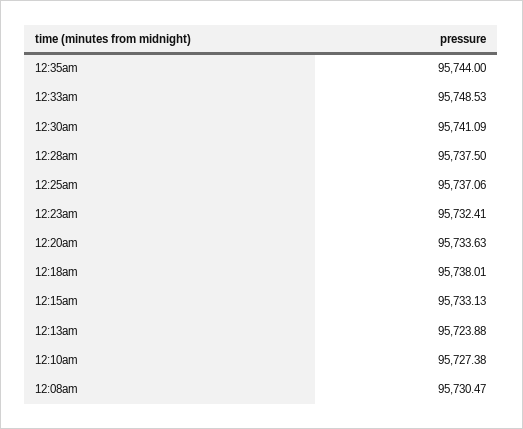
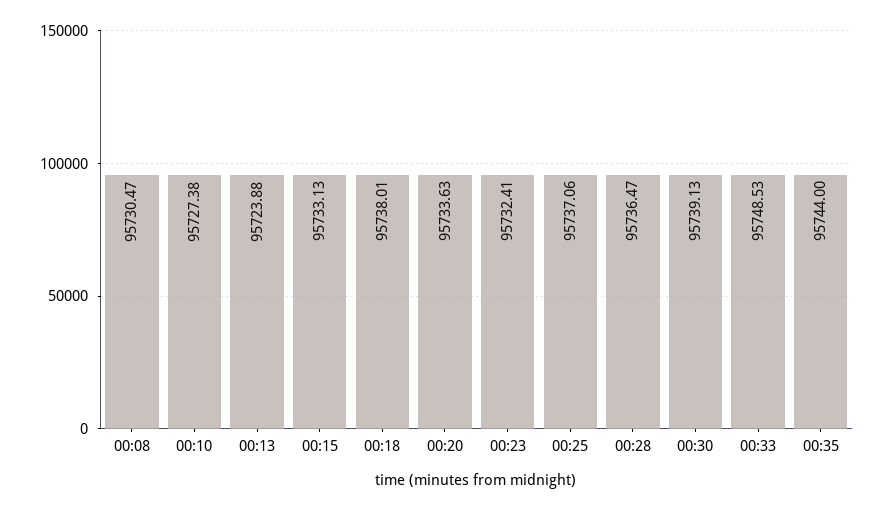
  {
    "12:35am": 95744,
    "12:33am": 95748.53,
-   "12:30am": 95741.09,
+   "12:30am": 95739.13,
-   "12:28am": 95737.5,
+   "12:28am": 95736.47,
    "12:25am": 95737.06,
    "12:23am": 95732.41,
    "12:20am": 95733.63,
    "12:18am": 95738.01,
    "12:15am": 95733.13,
    "12:13am": 95723.88,
    "12:10am": 95727.38,
    "12:08am": 95730.47
  }

